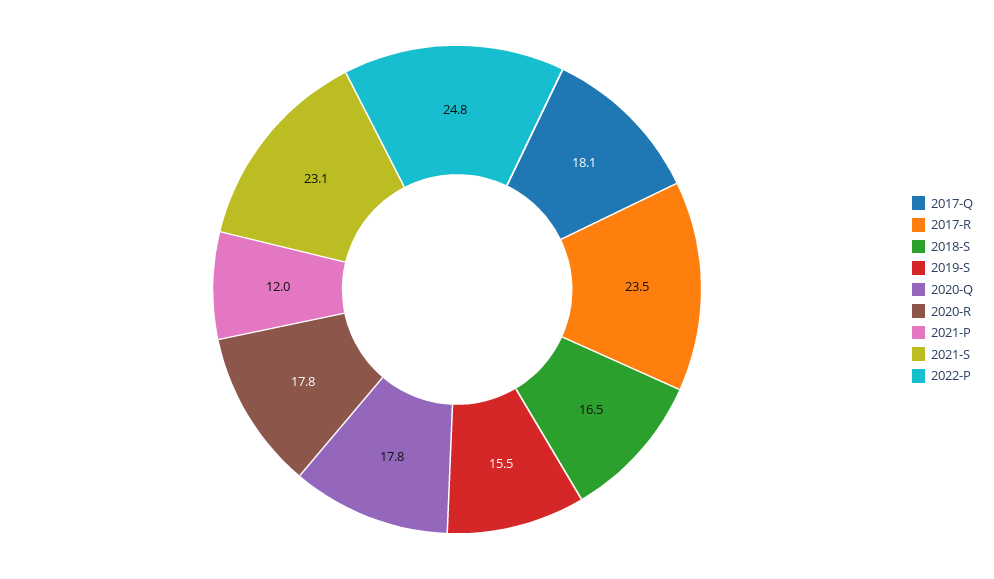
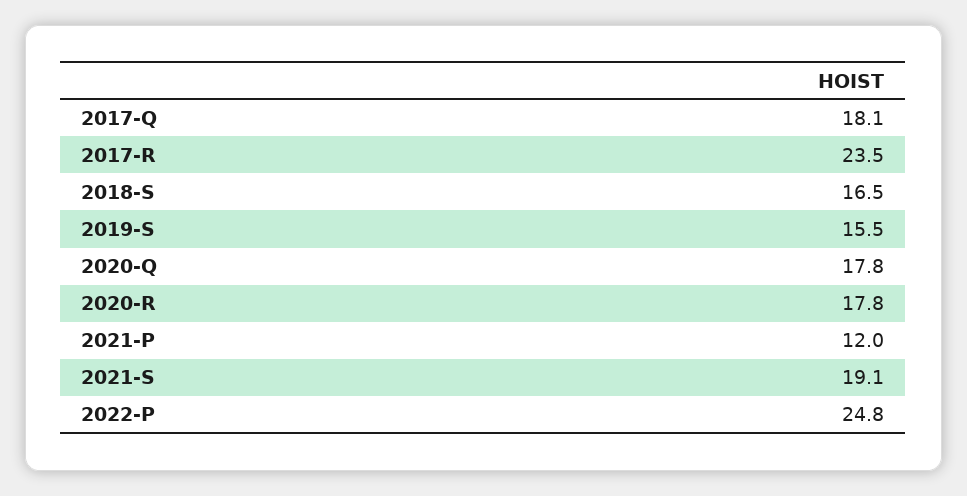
  {
    "2017-Q": 18.1,
    "2017-R": 23.5,
    "2018-S": 16.5,
    "2019-S": 15.5,
    "2020-Q": 17.8,
    "2020-R": 17.8,
    "2021-P": 12,
-   "2021-S": 23.1,
+   "2021-S": 19.1,
    "2022-P": 24.8
  }

